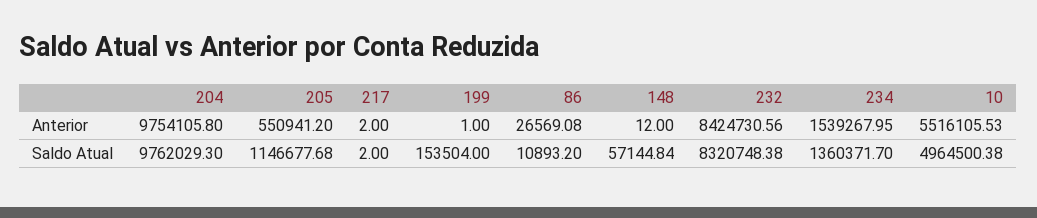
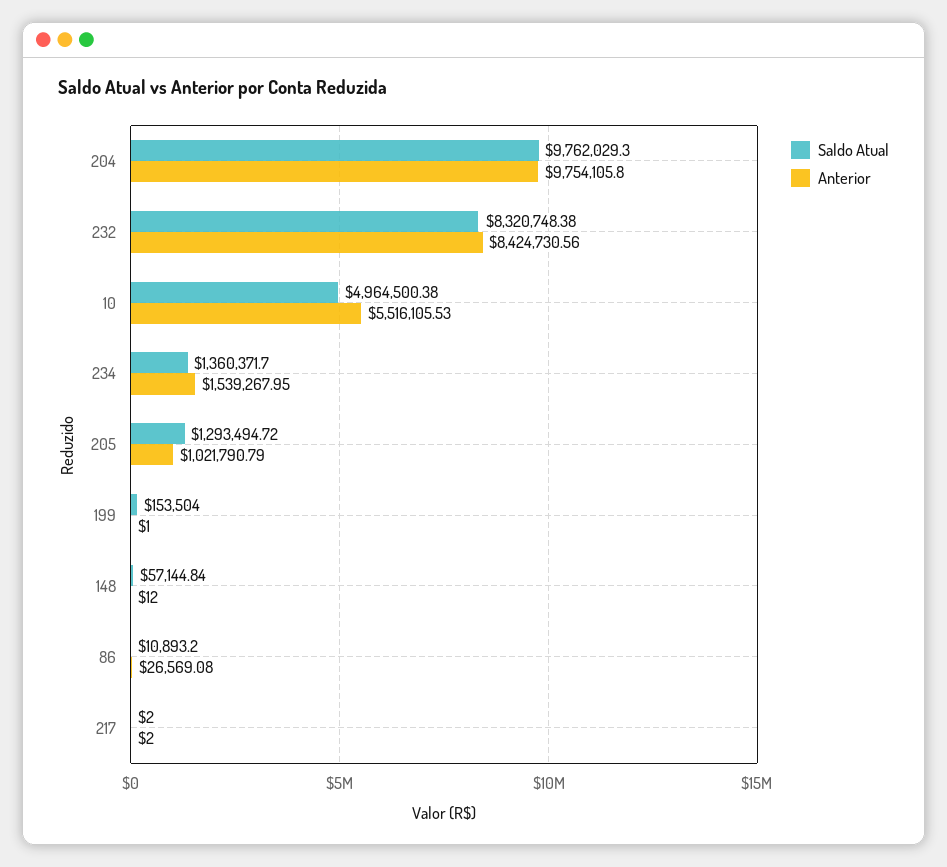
  {
    "Anterior": {
      "204": 9754105.8,
-     "205": 550941.2,
+     "205": 1021790.79,
      "217": 2,
      "199": 1,
      "86": 26569.08,
      "148": 12,
      "232": 8424730.56,
      "234": 1539267.95,
      "10": 5516105.53
    },
    "Saldo Atual": {
      "204": 9762029.3,
-     "205": 1146677.68,
+     "205": 1293494.72,
      "217": 2,
      "199": 153504,
      "86": 10893.2,
      "148": 57144.84,
      "232": 8320748.38,
      "234": 1360371.7,
      "10": 4964500.38
    }
  }

